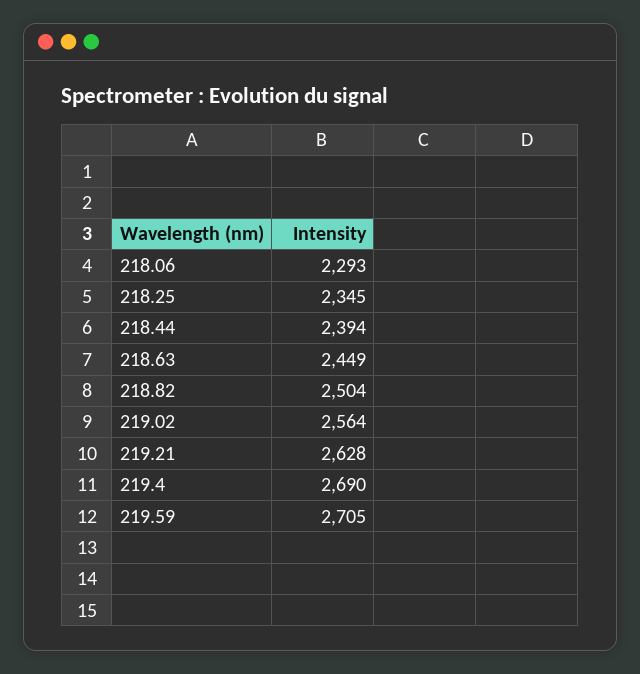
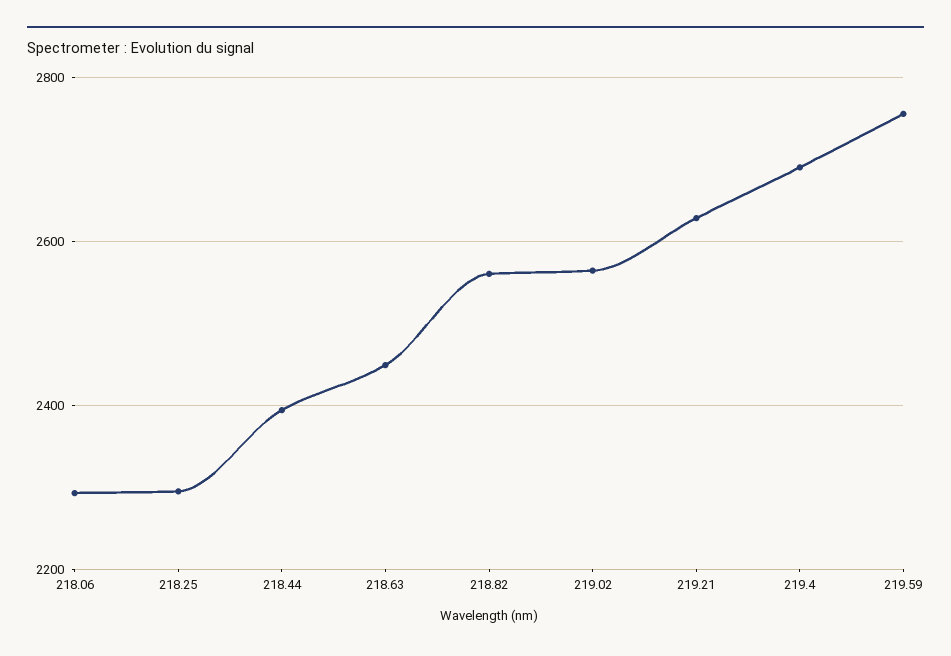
  {
    "218.06": 2293,
-   "218.25": 2345,
+   "218.25": 2300,
    "218.44": 2394,
    "218.63": 2449,
-   "218.82": 2504,
+   "218.82": 2560,
    "219.02": 2564,
    "219.21": 2628,
    "219.4": 2690,
-   "219.59": 2705
+   "219.59": 2760
  }

